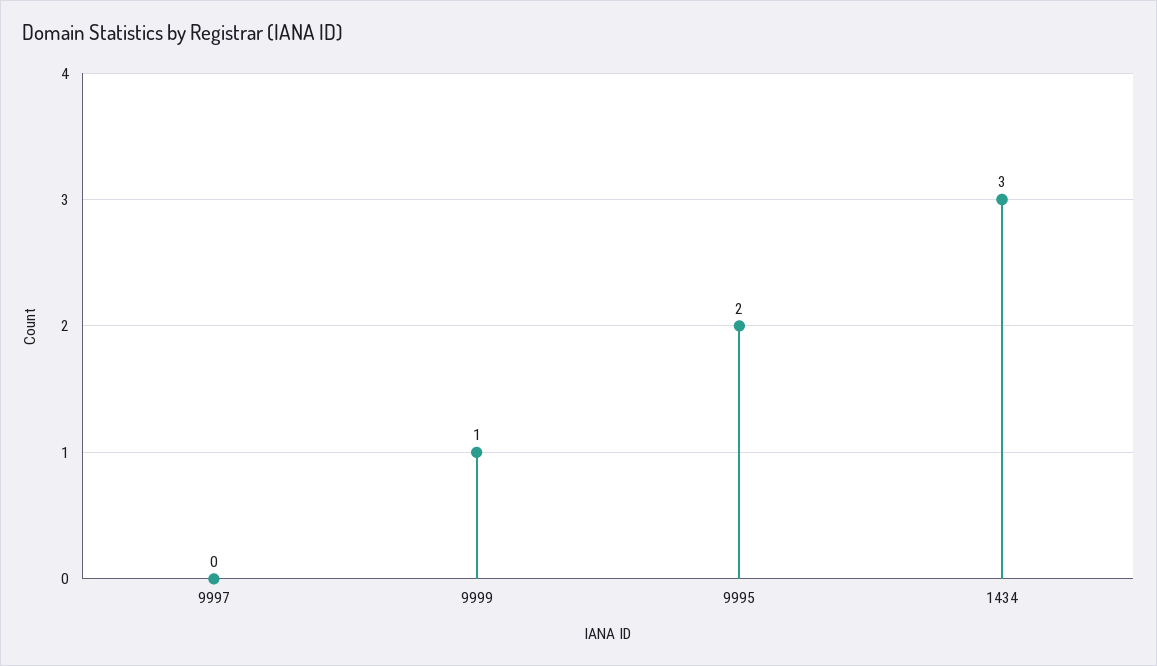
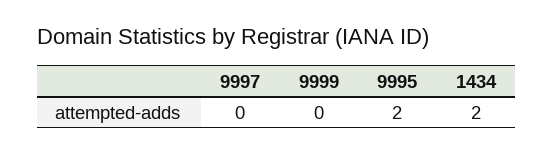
  {
    "9997": 0,
-   "9999": 1,
+   "9999": 0,
    "9995": 2,
-   "1434": 3
+   "1434": 2
  }

